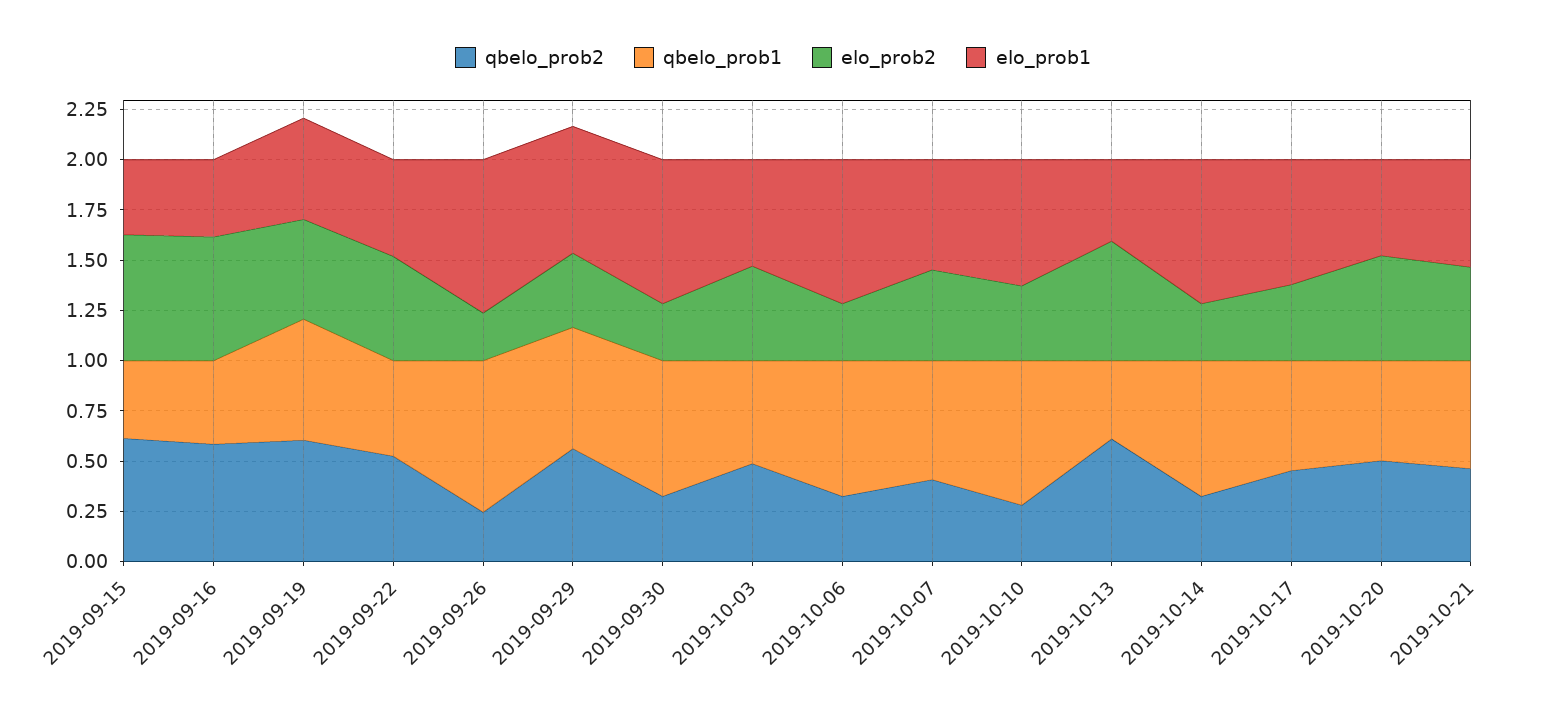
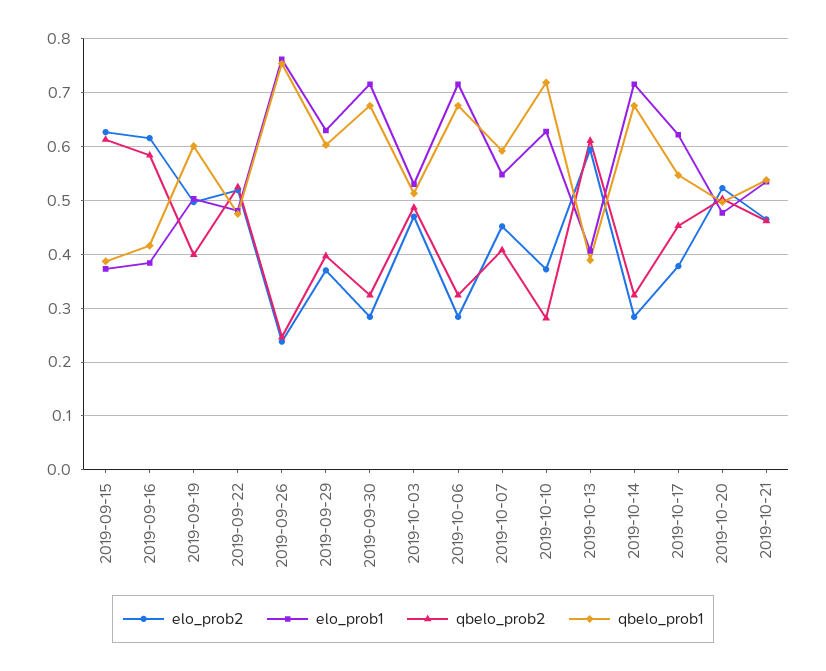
  {
    "qbelo_prob2": {
      "2019-09-15": 0.62,
      "2019-09-16": 0.58,
-     "2019-09-19": 0.6,
+     "2019-09-19": 0.4,
      "2019-09-22": 0.52,
      "2019-09-26": 0.24,
-     "2019-09-29": 0.55,
+     "2019-09-29": 0.4,
      "2019-09-30": 0.32,
      "2019-10-03": 0.48,
      "2019-10-06": 0.32,
      "2019-10-07": 0.4,
      "2019-10-10": 0.28,
      "2019-10-13": 0.62,
      "2019-10-14": 0.32,
      "2019-10-17": 0.46,
      "2019-10-20": 0.5,
      "2019-10-21": 0.46
    },
    "qbelo_prob1": {
      "2019-09-15": 0.38,
      "2019-09-16": 0.42,
      "2019-09-19": 0.6,
      "2019-09-22": 0.48,
      "2019-09-26": 0.76,
      "2019-09-29": 0.6,
      "2019-09-30": 0.68,
      "2019-10-03": 0.52,
      "2019-10-06": 0.68,
      "2019-10-07": 0.6,
      "2019-10-10": 0.72,
      "2019-10-13": 0.38,
      "2019-10-14": 0.68,
      "2019-10-17": 0.54,
      "2019-10-20": 0.5,
      "2019-10-21": 0.54
    },
    "elo_prob2": {
      "2019-09-15": 0.62,
      "2019-09-16": 0.62,
      "2019-09-19": 0.5,
      "2019-09-22": 0.52,
      "2019-09-26": 0.24,
      "2019-09-29": 0.38,
      "2019-09-30": 0.28,
      "2019-10-03": 0.48,
      "2019-10-06": 0.28,
      "2019-10-07": 0.46,
      "2019-10-10": 0.38,
      "2019-10-13": 0.6,
      "2019-10-14": 0.28,
      "2019-10-17": 0.38,
      "2019-10-20": 0.52,
      "2019-10-21": 0.46
    },
    "elo_prob1": {
      "2019-09-15": 0.38,
      "2019-09-16": 0.38,
      "2019-09-19": 0.5,
      "2019-09-22": 0.48,
      "2019-09-26": 0.76,
      "2019-09-29": 0.64,
      "2019-09-30": 0.72,
      "2019-10-03": 0.54,
      "2019-10-06": 0.72,
      "2019-10-07": 0.54,
      "2019-10-10": 0.62,
      "2019-10-13": 0.4,
      "2019-10-14": 0.72,
      "2019-10-17": 0.62,
      "2019-10-20": 0.48,
      "2019-10-21": 0.54
    }
  }

